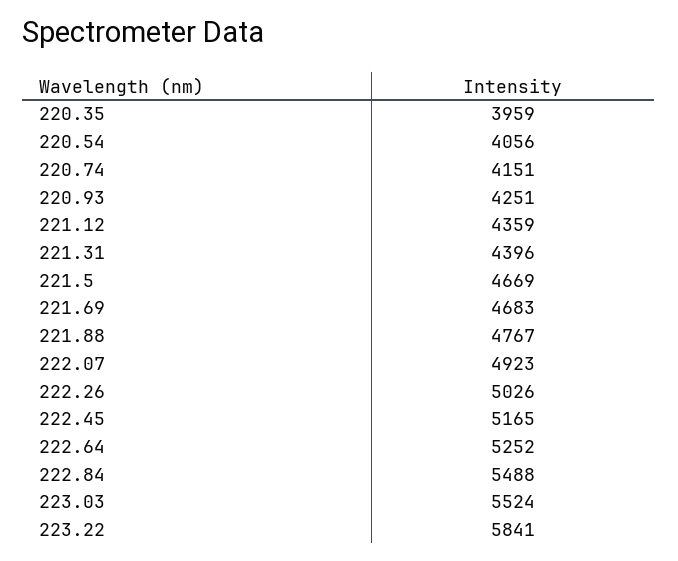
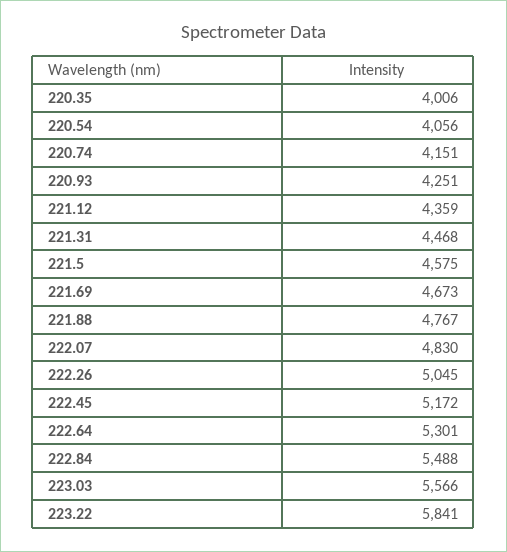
  {
-   "220.35": 3959,
+   "220.35": 4006,
    "220.54": 4056,
    "220.74": 4151,
    "220.93": 4251,
    "221.12": 4359,
-   "221.31": 4396,
+   "221.31": 4468,
-   "221.5": 4669,
+   "221.5": 4575,
-   "221.69": 4683,
+   "221.69": 4673,
    "221.88": 4767,
-   "222.07": 4923,
+   "222.07": 4830,
-   "222.26": 5026,
+   "222.26": 5045,
-   "222.45": 5165,
+   "222.45": 5172,
-   "222.64": 5252,
+   "222.64": 5301,
    "222.84": 5488,
-   "223.03": 5524,
+   "223.03": 5566,
    "223.22": 5841
  }

